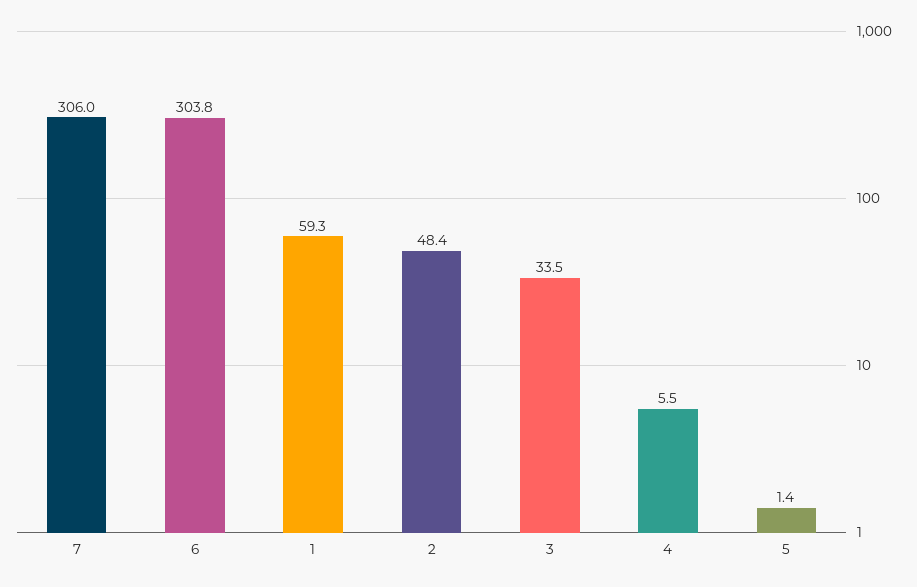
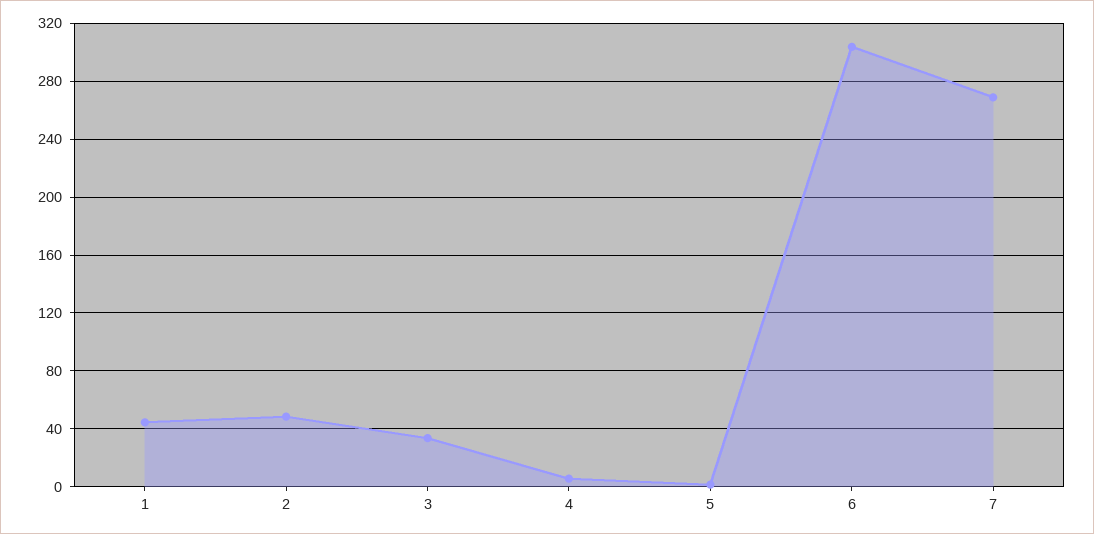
  {
-   "7": 306,
+   "7": 270,
    "6": 303.8,
-   "1": 59.3,
+   "1": 45,
    "2": 48.4,
    "3": 33.5,
    "4": 5.5,
    "5": 1.4
  }

